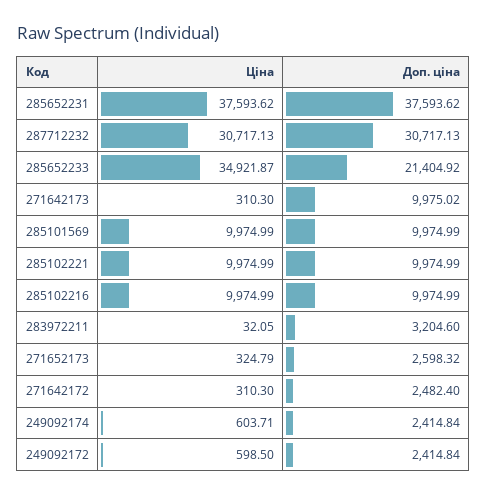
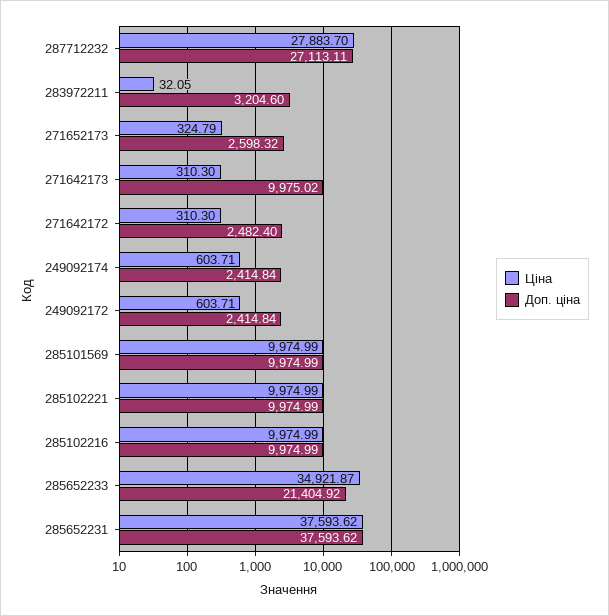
  {
    "Ціна": {
      "285652231": 37593.62,
-     "287712232": 30717.13,
+     "287712232": 27883.7,
      "285652233": 34921.87,
      "271642173": 310.3,
      "285101569": 9974.99,
      "285102221": 9974.99,
      "285102216": 9974.99,
      "283972211": 32.05,
      "271652173": 324.79,
      "271642172": 310.3,
      "249092174": 603.71,
-     "249092172": 598.5
+     "249092172": 603.71
    },
    "Доп. ціна": {
      "285652231": 37593.62,
-     "287712232": 30717.13,
+     "287712232": 27113.11,
      "285652233": 21404.92,
      "271642173": 9975.02,
      "285101569": 9974.99,
      "285102221": 9974.99,
      "285102216": 9974.99,
      "283972211": 3204.6,
      "271652173": 2598.32,
      "271642172": 2482.4,
      "249092174": 2414.84,
      "249092172": 2414.84
    }
  }

